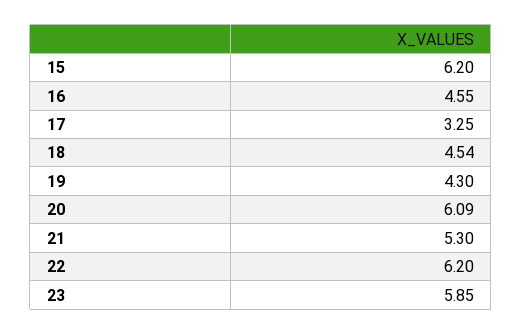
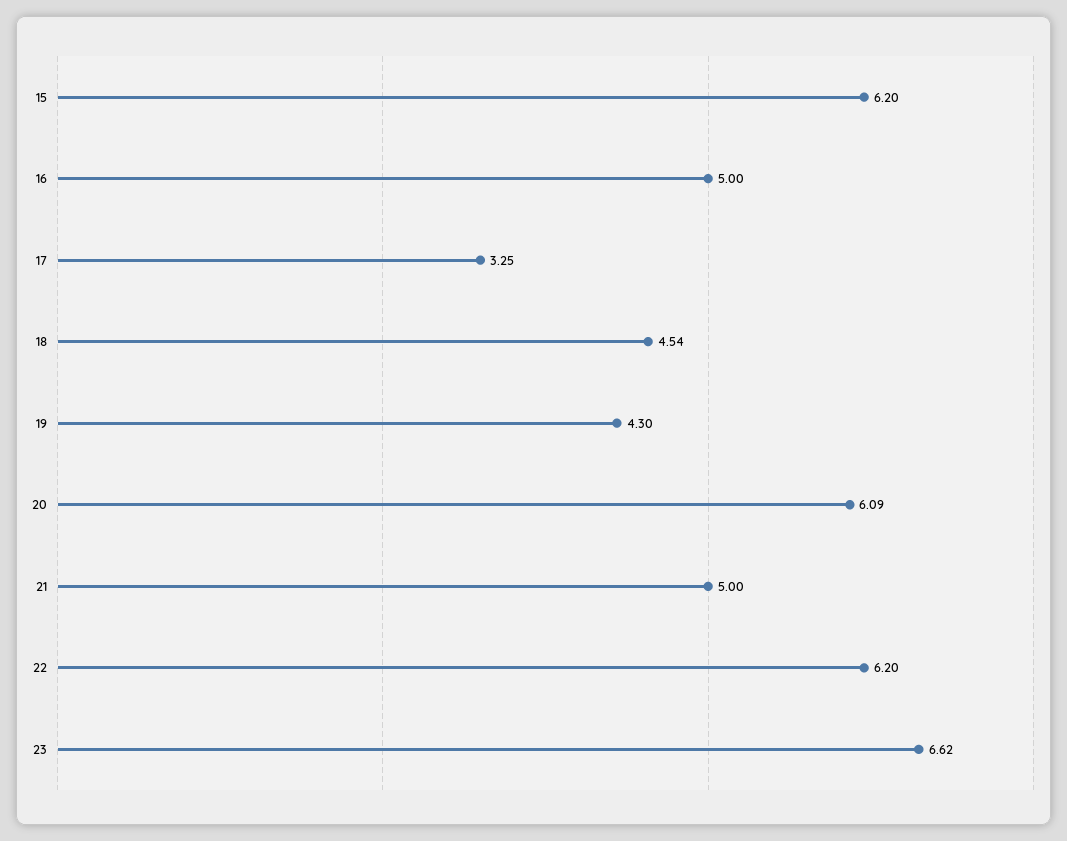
  {
    "15": 6.2,
-   "16": 4.55,
+   "16": 5,
    "17": 3.25,
    "18": 4.54,
    "19": 4.3,
    "20": 6.09,
-   "21": 5.3,
+   "21": 5,
    "22": 6.2,
-   "23": 5.85
+   "23": 6.62
  }

